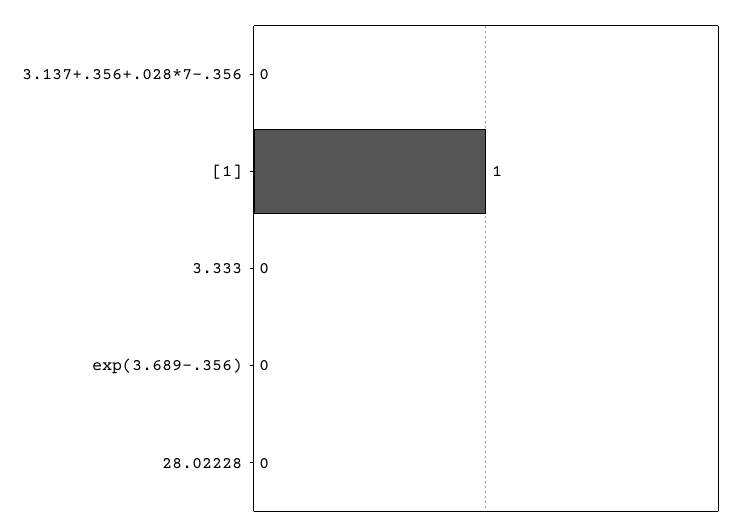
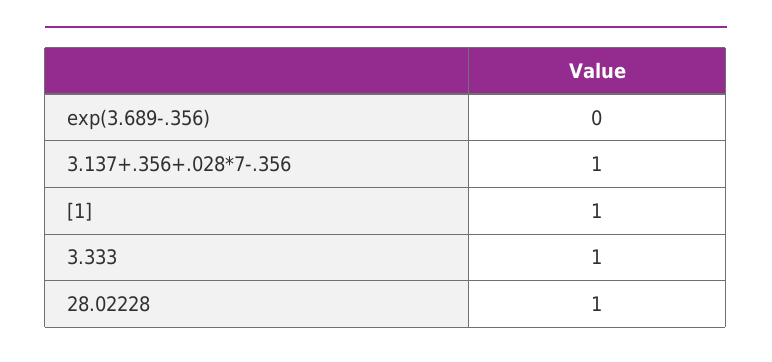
  {
-   "3.137+.356+.028*7-.356": 0,
+   "3.137+.356+.028*7-.356": 1,
    "[1]": 1,
-   "3.333": 0,
+   "3.333": 1,
    "exp(3.689-.356)": 0,
-   "28.02228": 0
+   "28.02228": 1
  }

